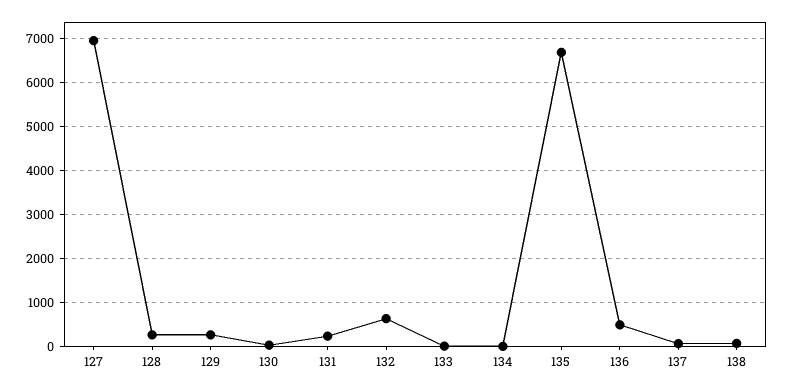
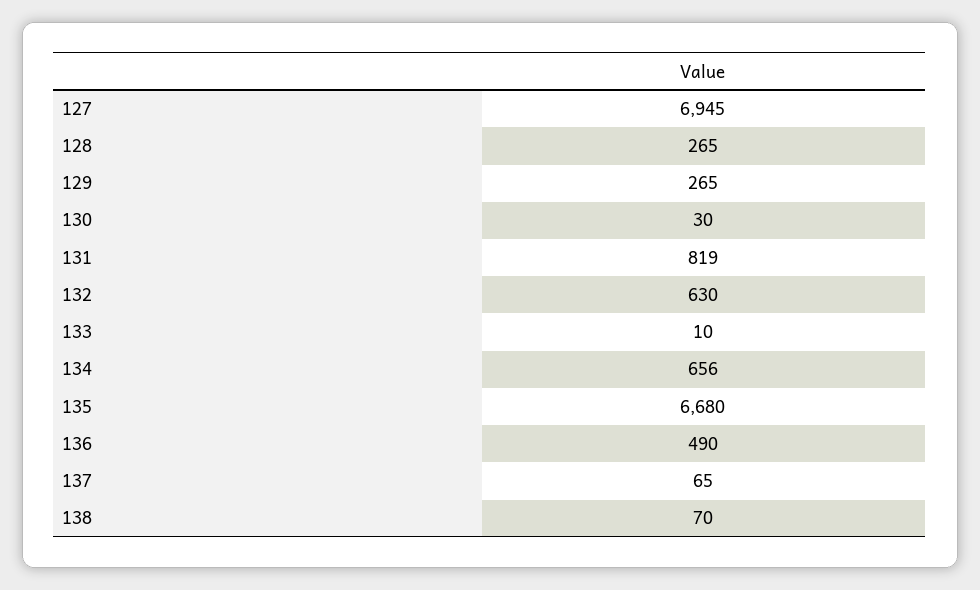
  {
    "127": 6945,
    "128": 265,
    "129": 265,
    "130": 30,
-   "131": 200,
+   "131": 819,
    "132": 630,
    "133": 10,
-   "134": 0,
+   "134": 656,
    "135": 6680,
    "136": 490,
    "137": 65,
    "138": 70
  }

